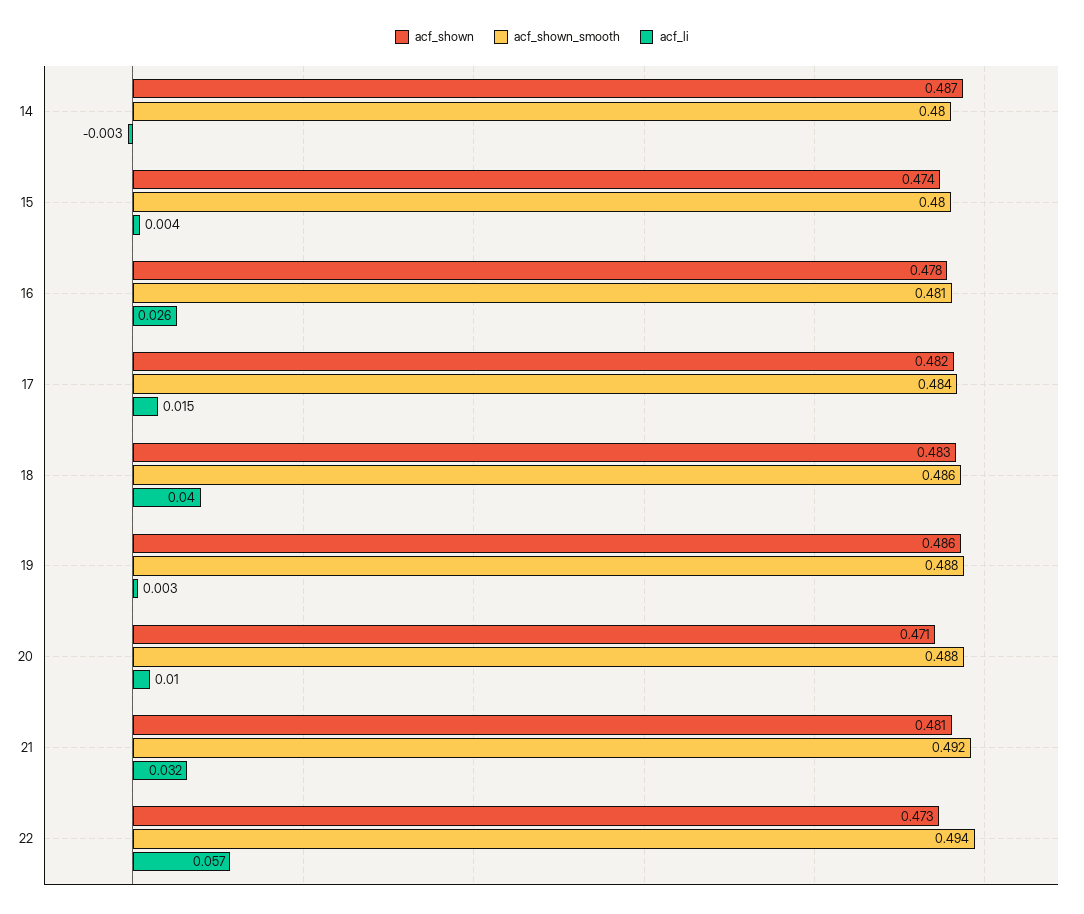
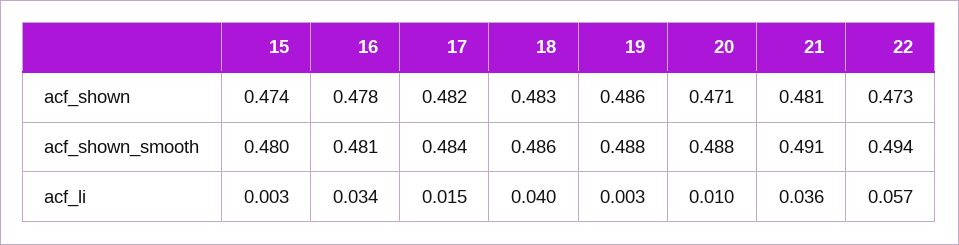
  {
    "acf_shown": {
-     "14": 0.487,
      "15": 0.474,
      "16": 0.478,
      "17": 0.482,
      "18": 0.483,
      "19": 0.486,
      "20": 0.471,
      "21": 0.481,
      "22": 0.473
    },
    "acf_shown_smooth": {
-     "14": 0.48,
      "15": 0.48,
      "16": 0.481,
      "17": 0.484,
      "18": 0.486,
      "19": 0.488,
      "20": 0.488,
-     "21": 0.492,
+     "21": 0.491,
      "22": 0.494
    },
    "acf_li": {
-     "14": -0.003,
-     "15": 0.004,
+     "15": 0.003,
-     "16": 0.026,
+     "16": 0.034,
      "17": 0.015,
      "18": 0.04,
      "19": 0.003,
      "20": 0.01,
-     "21": 0.032,
+     "21": 0.036,
      "22": 0.057
    }
  }

